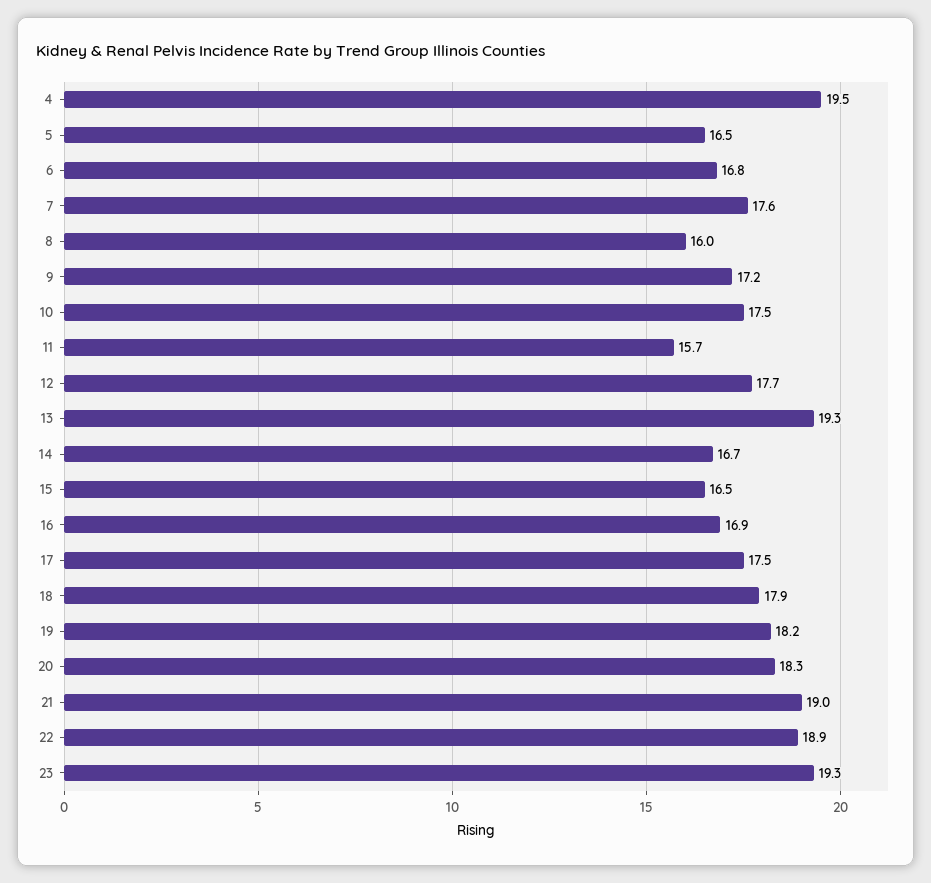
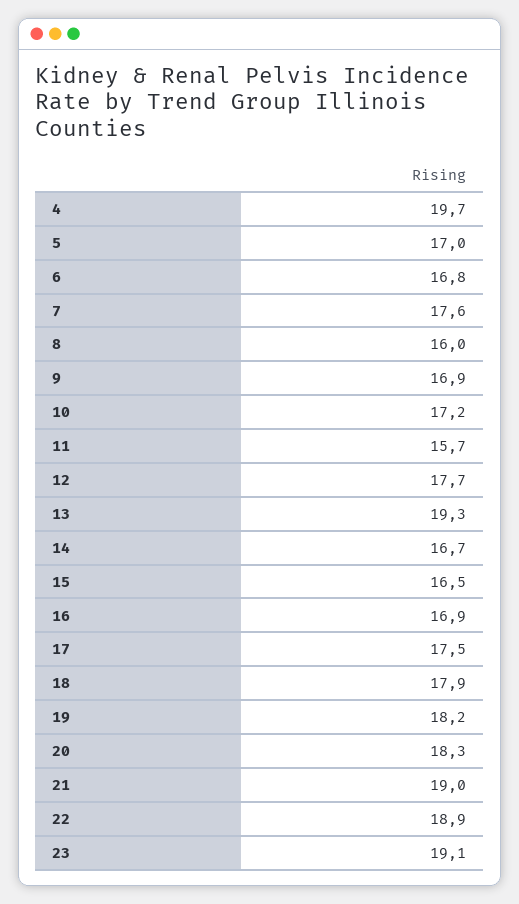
  {
-   "4": 19.5,
+   "4": 19.7,
-   "5": 16.5,
+   "5": 17,
    "6": 16.8,
    "7": 17.6,
    "8": 16,
-   "9": 17.2,
+   "9": 16.9,
-   "10": 17.5,
+   "10": 17.2,
    "11": 15.7,
    "12": 17.7,
    "13": 19.3,
    "14": 16.7,
    "15": 16.5,
    "16": 16.9,
    "17": 17.5,
    "18": 17.9,
    "19": 18.2,
    "20": 18.3,
    "21": 19,
    "22": 18.9,
-   "23": 19.3
+   "23": 19.1
  }

